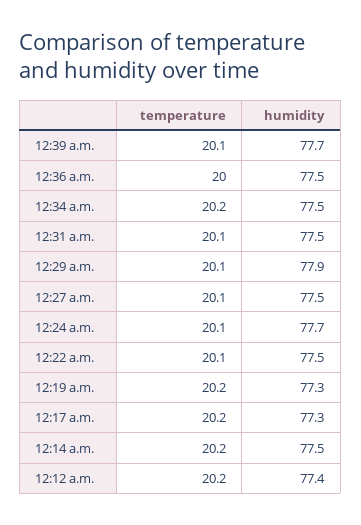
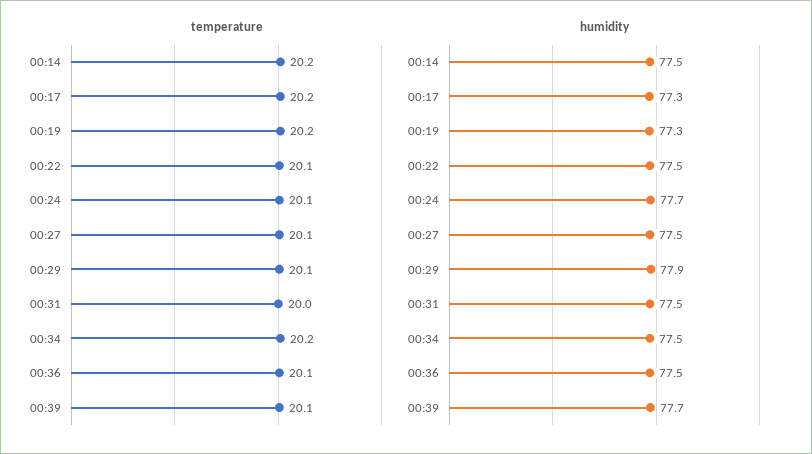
  {
    "temperature": {
      "12:39 a.m.": 20.1,
-     "12:36 a.m.": 20,
+     "12:36 a.m.": 20.1,
      "12:34 a.m.": 20.2,
-     "12:31 a.m.": 20.1,
+     "12:31 a.m.": 20,
      "12:29 a.m.": 20.1,
      "12:27 a.m.": 20.1,
      "12:24 a.m.": 20.1,
      "12:22 a.m.": 20.1,
      "12:19 a.m.": 20.2,
      "12:17 a.m.": 20.2,
-     "12:14 a.m.": 20.2,
+     "12:14 a.m.": 20.2
-     "12:12 a.m.": 20.2
    },
    "humidity": {
      "12:39 a.m.": 77.7,
      "12:36 a.m.": 77.5,
      "12:34 a.m.": 77.5,
      "12:31 a.m.": 77.5,
      "12:29 a.m.": 77.9,
      "12:27 a.m.": 77.5,
      "12:24 a.m.": 77.7,
      "12:22 a.m.": 77.5,
      "12:19 a.m.": 77.3,
      "12:17 a.m.": 77.3,
-     "12:14 a.m.": 77.5,
+     "12:14 a.m.": 77.5
-     "12:12 a.m.": 77.4
    }
  }

